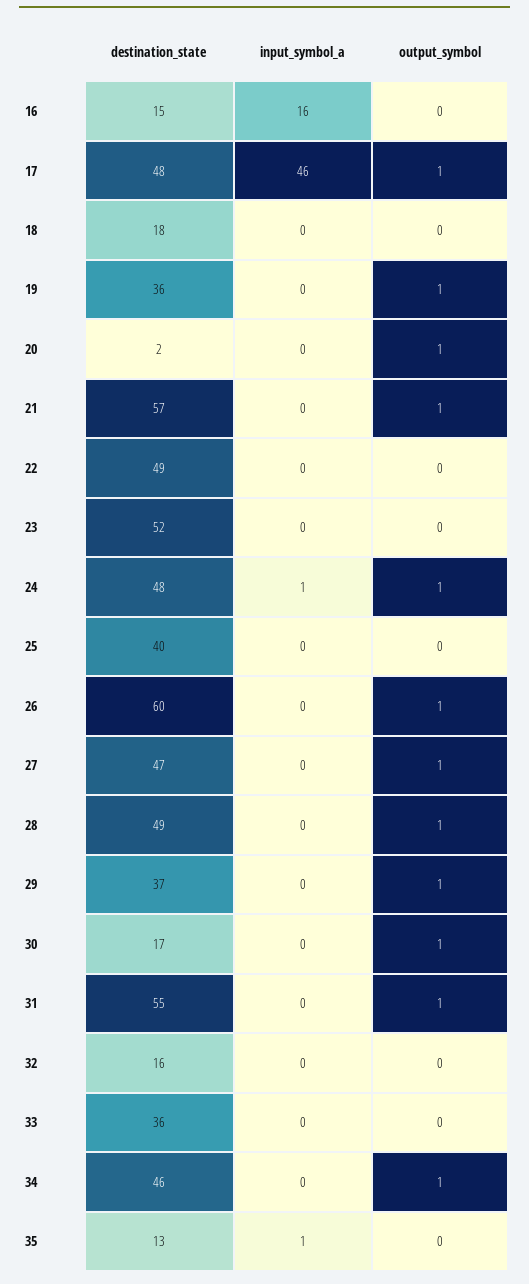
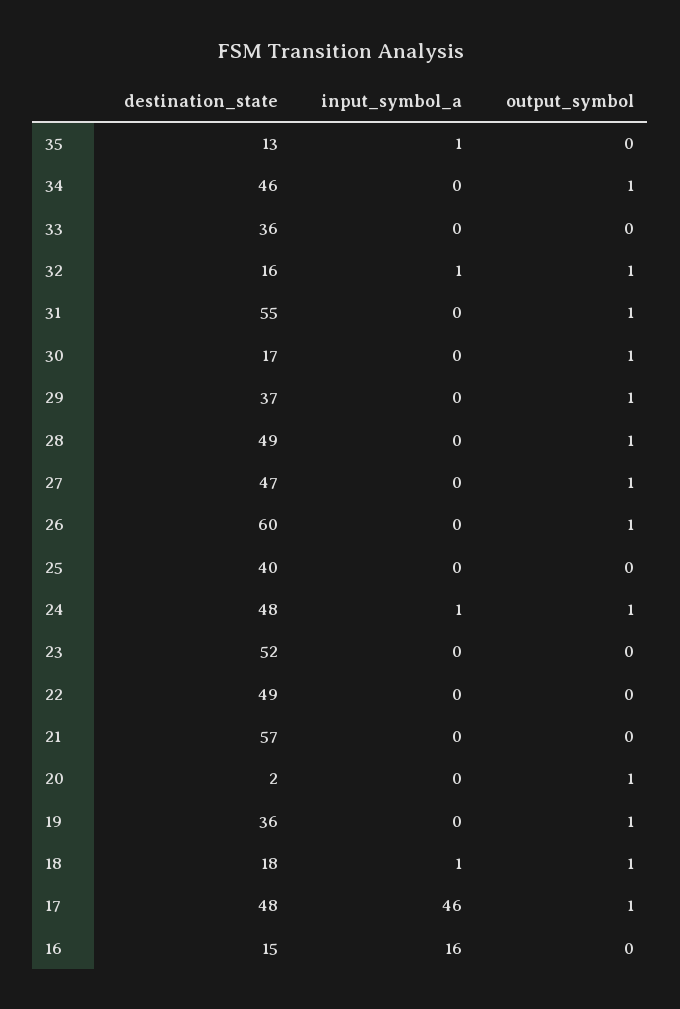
  {
    "destination_state": {
      "16": 15,
      "17": 48,
      "18": 18,
      "19": 36,
      "20": 2,
      "21": 57,
      "22": 49,
      "23": 52,
      "24": 48,
      "25": 40,
      "26": 60,
      "27": 47,
      "28": 49,
      "29": 37,
      "30": 17,
      "31": 55,
      "32": 16,
      "33": 36,
      "34": 46,
      "35": 13
    },
    "input_symbol_a": {
      "16": 16,
      "17": 46,
-     "18": 0,
+     "18": 1,
      "19": 0,
      "20": 0,
      "21": 0,
      "22": 0,
      "23": 0,
      "24": 1,
      "25": 0,
      "26": 0,
      "27": 0,
      "28": 0,
      "29": 0,
      "30": 0,
      "31": 0,
-     "32": 0,
+     "32": 1,
      "33": 0,
      "34": 0,
      "35": 1
    },
    "output_symbol": {
      "16": 0,
      "17": 1,
-     "18": 0,
+     "18": 1,
      "19": 1,
      "20": 1,
-     "21": 1,
+     "21": 0,
      "22": 0,
      "23": 0,
      "24": 1,
      "25": 0,
      "26": 1,
      "27": 1,
      "28": 1,
      "29": 1,
      "30": 1,
      "31": 1,
-     "32": 0,
+     "32": 1,
      "33": 0,
      "34": 1,
      "35": 0
    }
  }

